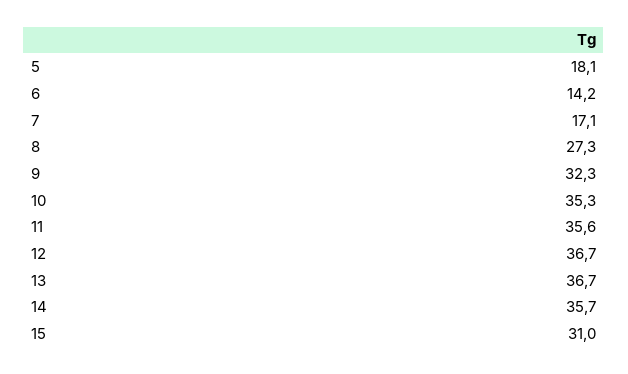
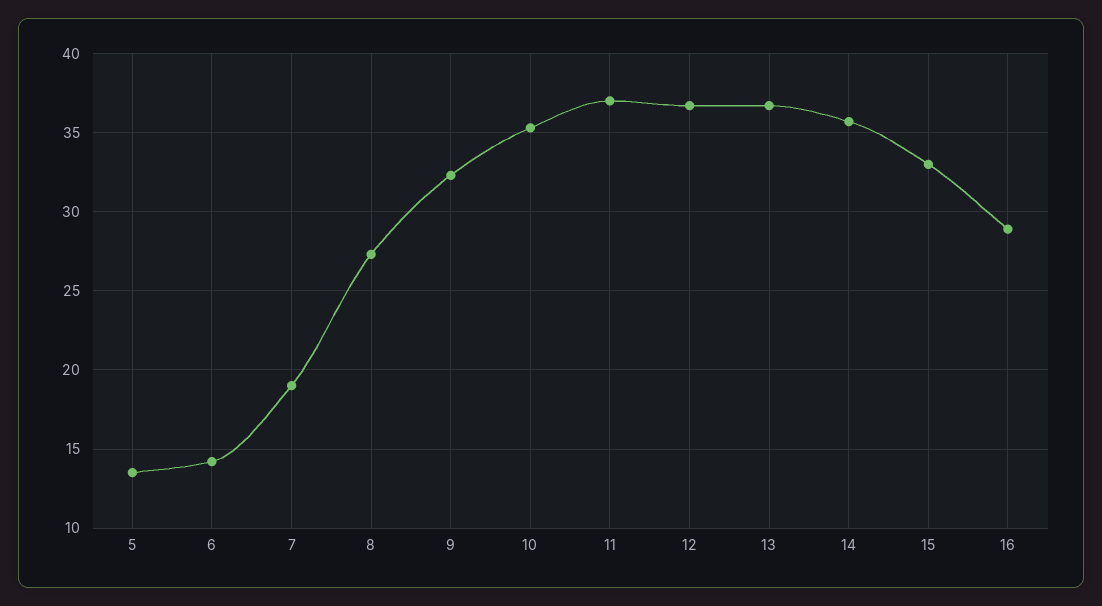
  {
-   "5": 18.1,
+   "5": 13.5,
    "6": 14.2,
-   "7": 17.1,
+   "7": 19,
    "8": 27.3,
    "9": 32.3,
    "10": 35.3,
-   "11": 35.6,
+   "11": 37,
    "12": 36.7,
    "13": 36.7,
    "14": 35.7,
-   "15": 31
+   "15": 33,
+   "16": 29
  }

